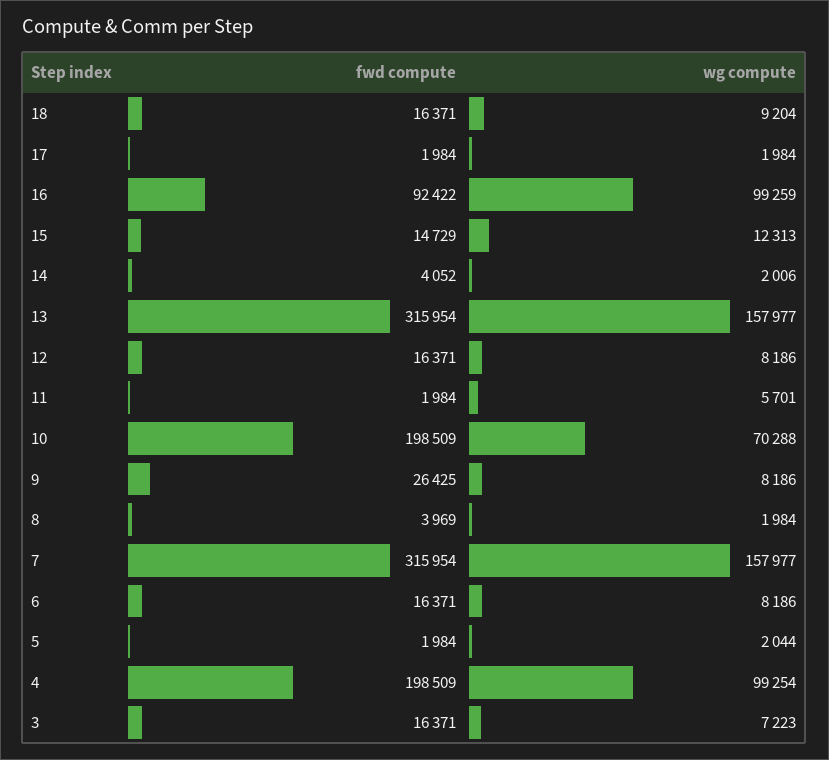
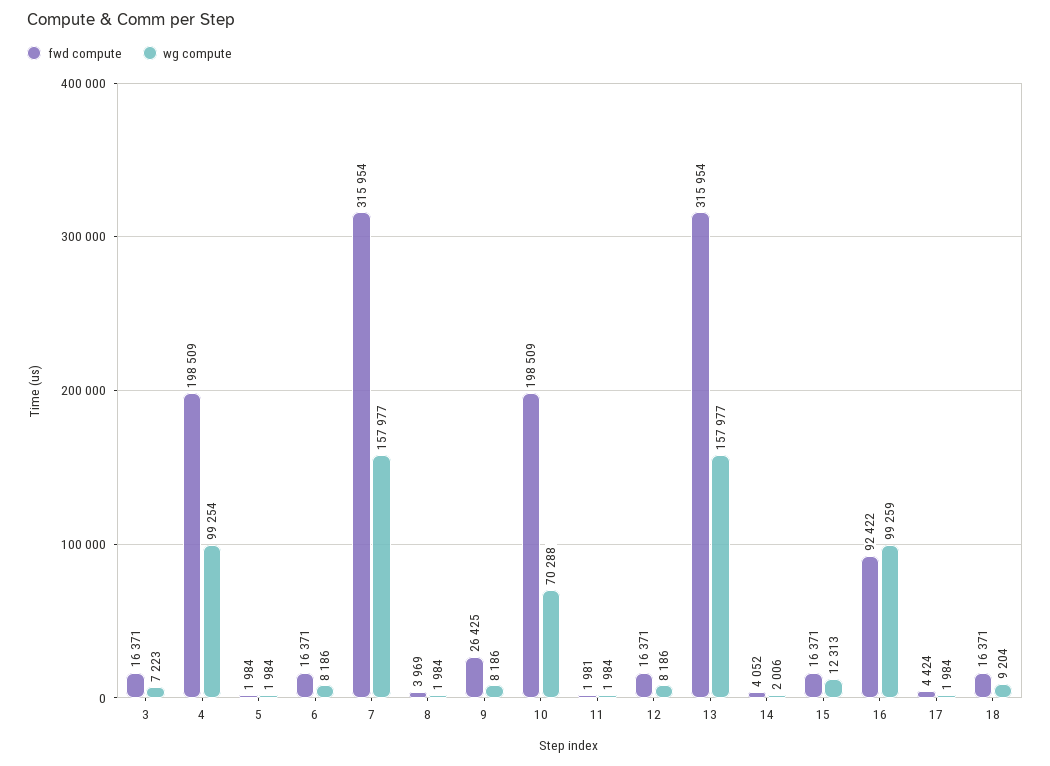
  {
    "fwd compute": {
      "18": 16371,
-     "17": 1984,
+     "17": 4424,
      "16": 92422,
-     "15": 14729,
+     "15": 16371,
      "14": 4052,
      "13": 315954,
      "12": 16371,
-     "11": 1984,
+     "11": 1981,
      "10": 198509,
      "9": 26425,
      "8": 3969,
      "7": 315954,
      "6": 16371,
      "5": 1984,
      "4": 198509,
      "3": 16371
    },
    "wg compute": {
      "18": 9204,
      "17": 1984,
      "16": 99259,
      "15": 12313,
      "14": 2006,
      "13": 157977,
      "12": 8186,
-     "11": 5701,
+     "11": 1984,
      "10": 70288,
      "9": 8186,
      "8": 1984,
      "7": 157977,
      "6": 8186,
-     "5": 2044,
+     "5": 1984,
      "4": 99254,
      "3": 7223
    }
  }

